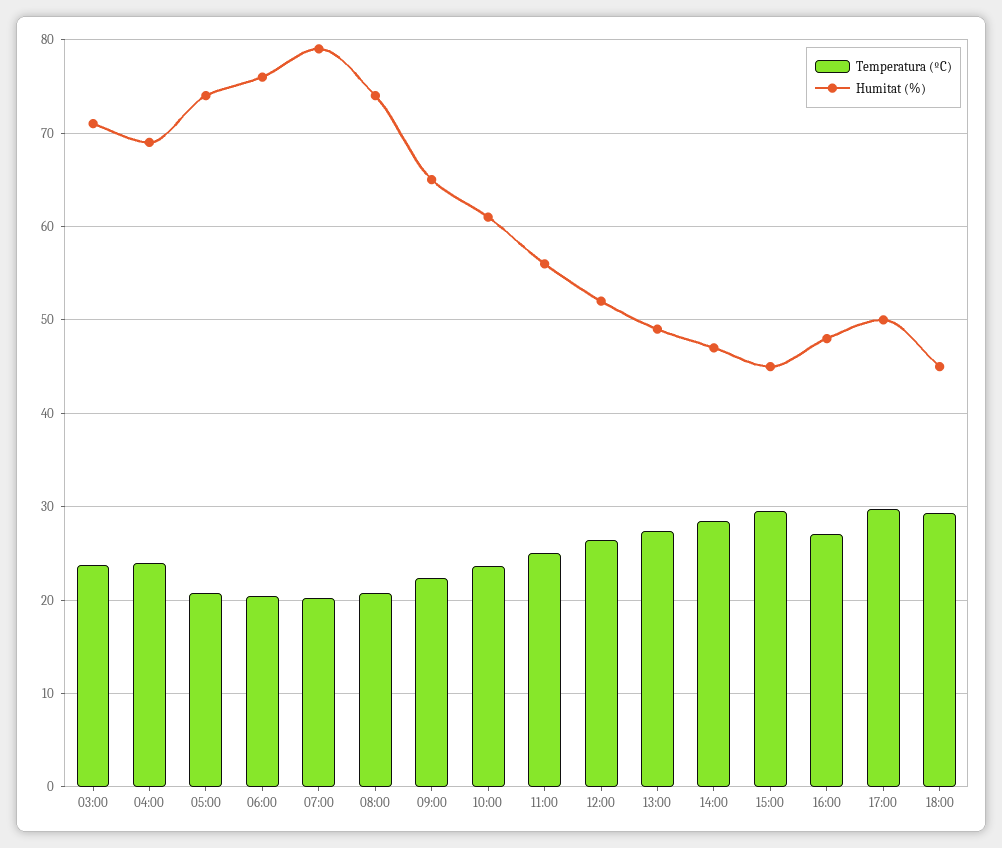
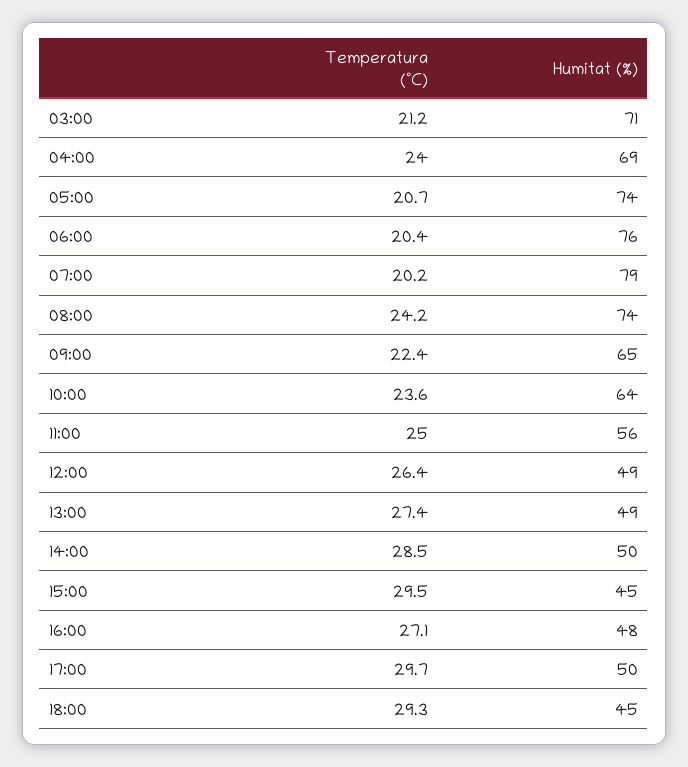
  {
    "Temperatura (ºC)": {
-     "03:00": 24,
+     "03:00": 21.2,
      "04:00": 24,
      "05:00": 20.7,
      "06:00": 20.4,
      "07:00": 20.2,
-     "08:00": 21,
+     "08:00": 24.2,
      "09:00": 22.4,
      "10:00": 23.6,
      "11:00": 25,
      "12:00": 26.4,
      "13:00": 27.4,
      "14:00": 28.5,
      "15:00": 29.5,
      "16:00": 27.1,
      "17:00": 29.7,
      "18:00": 29.3
    },
    "Humitat (%)": {
      "03:00": 71,
      "04:00": 69,
      "05:00": 74,
      "06:00": 76,
      "07:00": 79,
      "08:00": 74,
      "09:00": 65,
-     "10:00": 61,
+     "10:00": 64,
      "11:00": 56,
-     "12:00": 52,
+     "12:00": 49,
      "13:00": 49,
-     "14:00": 47,
+     "14:00": 50,
      "15:00": 45,
      "16:00": 48,
      "17:00": 50,
      "18:00": 45
    }
  }

